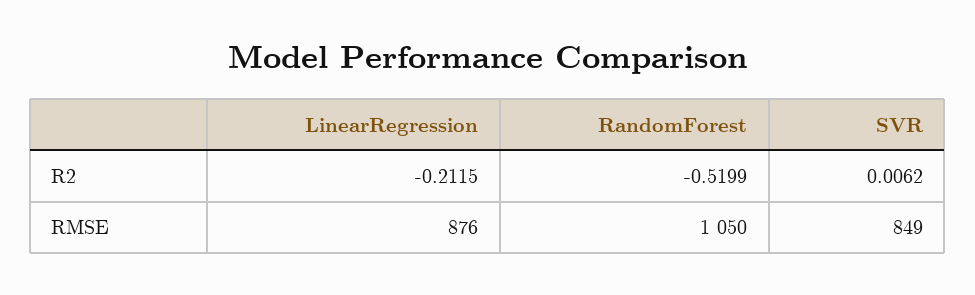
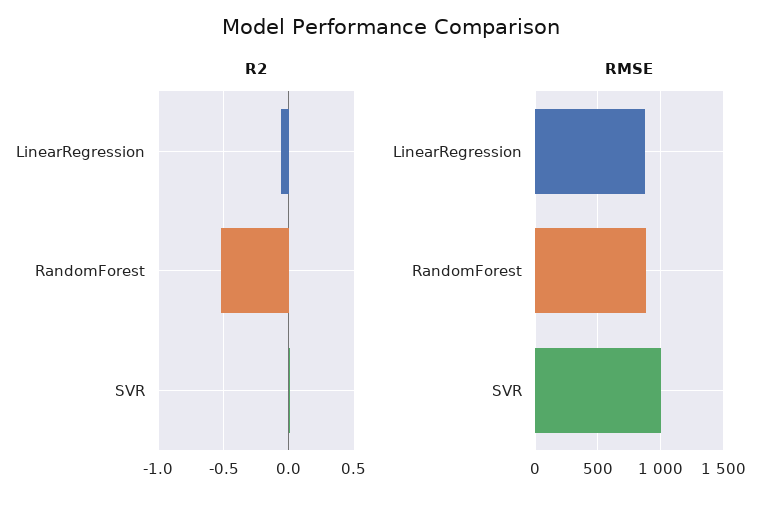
  {
    "R2": {
-     "LinearRegression": -0.2115,
+     "LinearRegression": -0.05,
      "RandomForest": -0.5199,
      "SVR": 0.0062
    },
    "RMSE": {
      "LinearRegression": 876,
-     "RandomForest": 1050,
+     "RandomForest": 900,
-     "SVR": 849
+     "SVR": 1000
    }
  }

